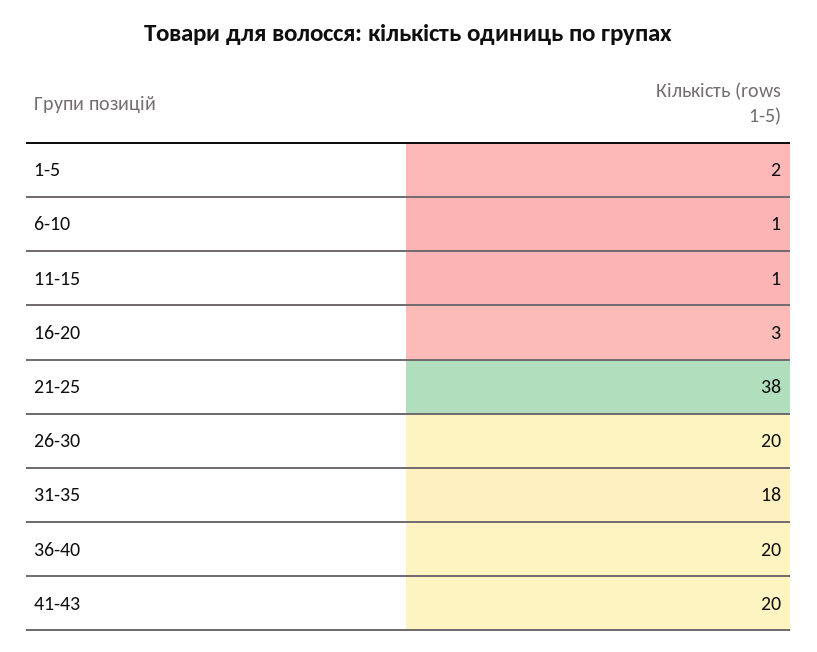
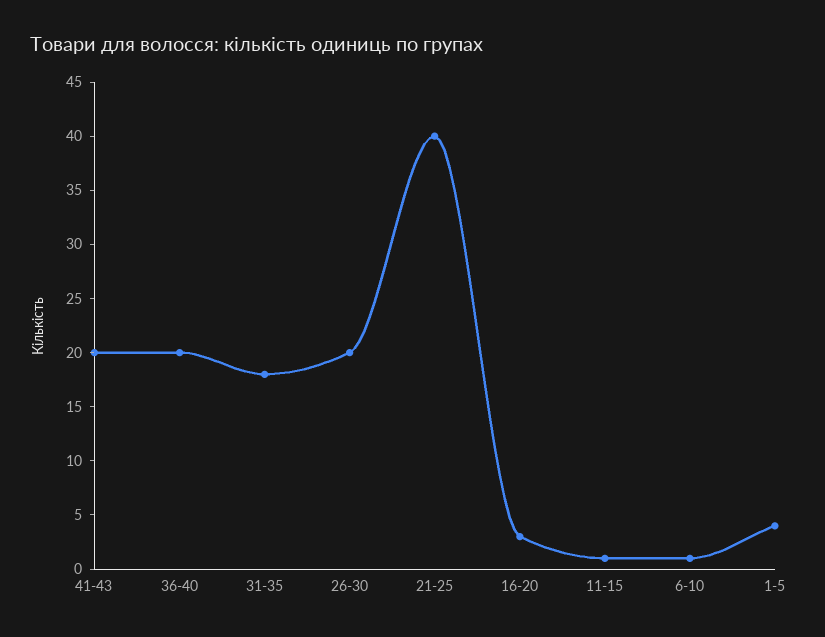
  {
-   "1-5": 2,
+   "1-5": 4,
    "6-10": 1,
    "11-15": 1,
    "16-20": 3,
-   "21-25": 38,
+   "21-25": 40,
    "26-30": 20,
    "31-35": 18,
    "36-40": 20,
    "41-43": 20
  }

